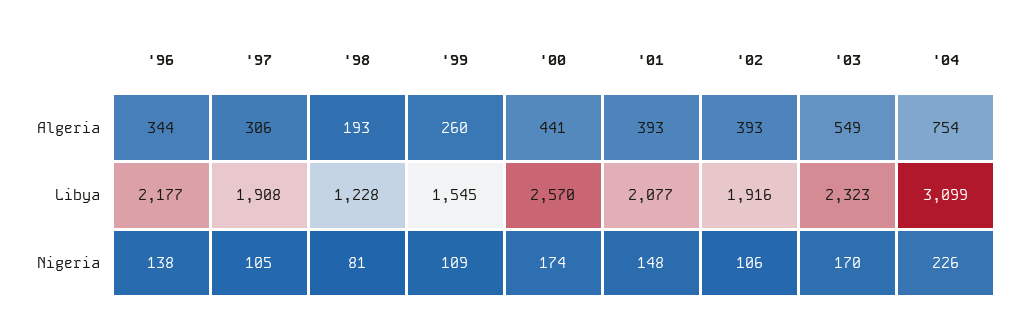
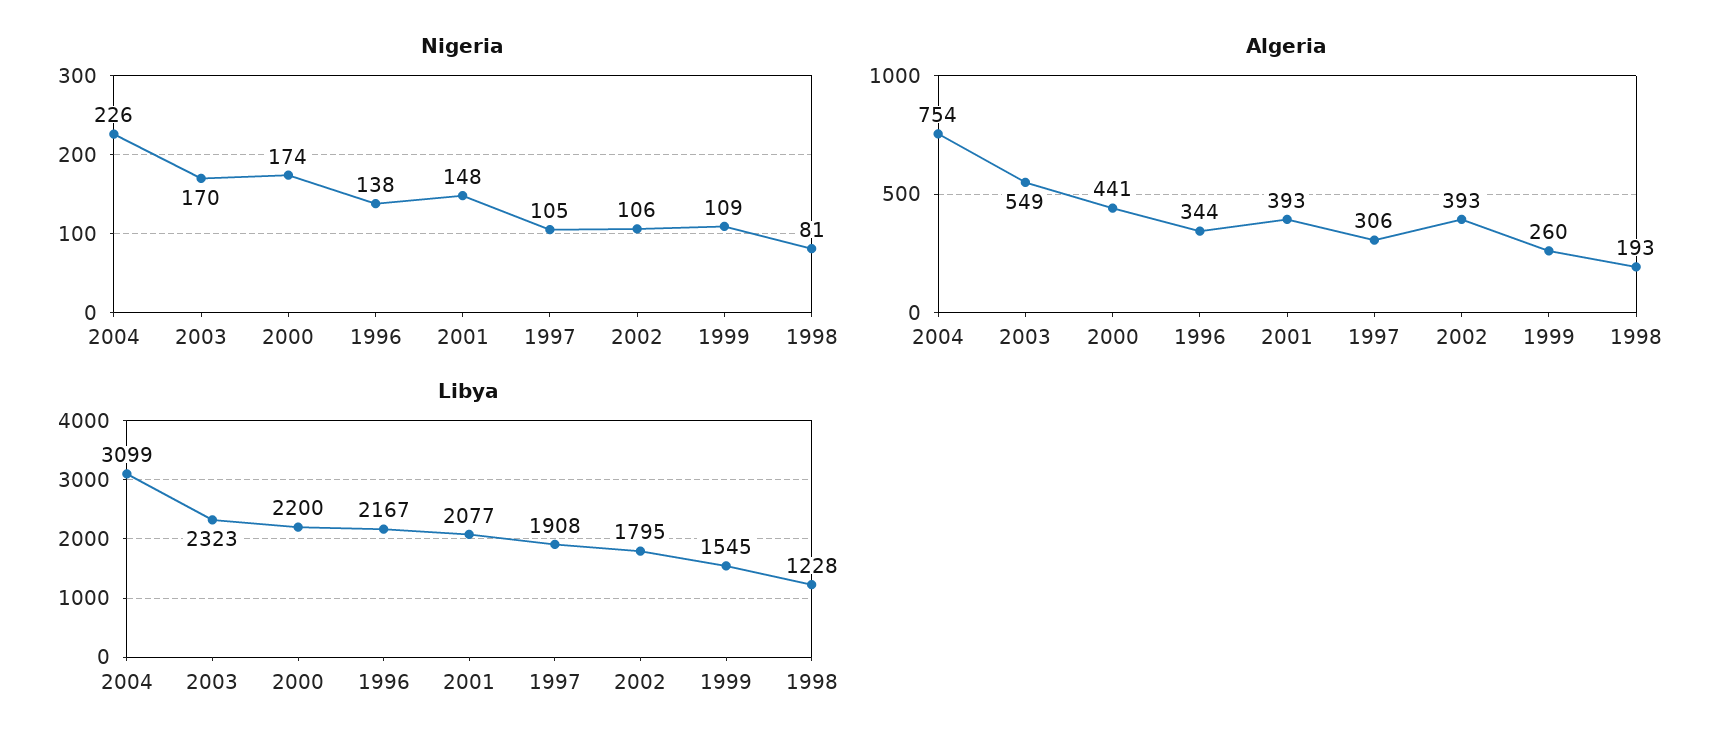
  {
    "Algeria": {
      "'96": 344,
      "'97": 306,
      "'98": 193,
      "'99": 260,
      "'00": 441,
      "'01": 393,
      "'02": 393,
      "'03": 549,
      "'04": 754
    },
    "Libya": {
-     "'96": 2177,
+     "'96": 2167,
      "'97": 1908,
      "'98": 1228,
      "'99": 1545,
-     "'00": 2570,
+     "'00": 2200,
      "'01": 2077,
-     "'02": 1916,
+     "'02": 1795,
      "'03": 2323,
      "'04": 3099
    },
    "Nigeria": {
      "'96": 138,
      "'97": 105,
      "'98": 81,
      "'99": 109,
      "'00": 174,
      "'01": 148,
      "'02": 106,
      "'03": 170,
      "'04": 226
    }
  }

